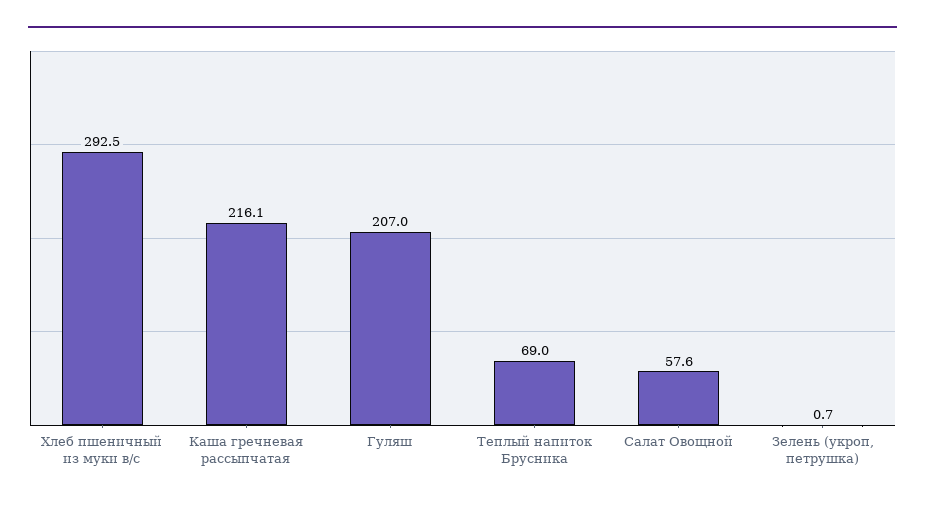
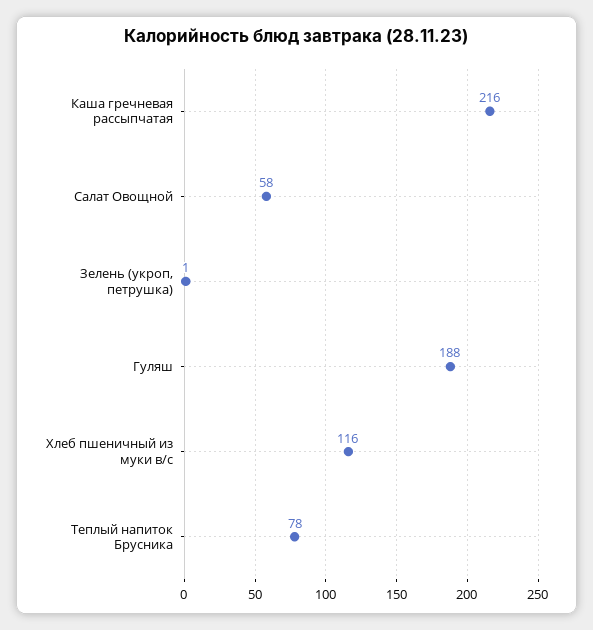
  {
-   "Хлеб пшеничный из муки в/с": 292.5,
+   "Хлеб пшеничный из муки в/с": 116,
    "Каша гречневая рассыпчатая": 216.1,
-   "Гуляш": 207,
+   "Гуляш": 188,
-   "Теплый напиток Брусника": 69,
+   "Теплый напиток Брусника": 78,
    "Салат Овощной": 57.6,
    "Зелень (укроп, петрушка)": 0.7
  }

